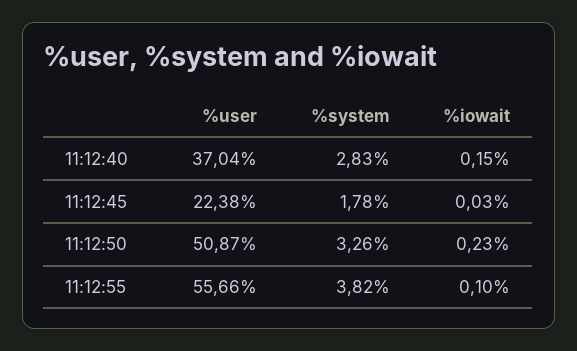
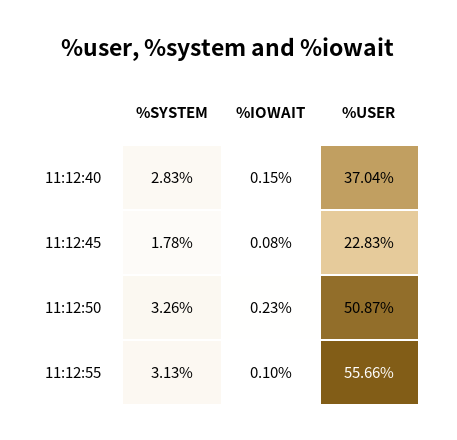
  {
    "%user": {
      "11:12:40": 37.04,
-     "11:12:45": 22.38,
+     "11:12:45": 22.83,
      "11:12:50": 50.87,
      "11:12:55": 55.66
    },
    "%system": {
      "11:12:40": 2.83,
      "11:12:45": 1.78,
      "11:12:50": 3.26,
-     "11:12:55": 3.82
+     "11:12:55": 3.13
    },
    "%iowait": {
      "11:12:40": 0.15,
-     "11:12:45": 0.03,
+     "11:12:45": 0.08,
      "11:12:50": 0.23,
      "11:12:55": 0.1
    }
  }

